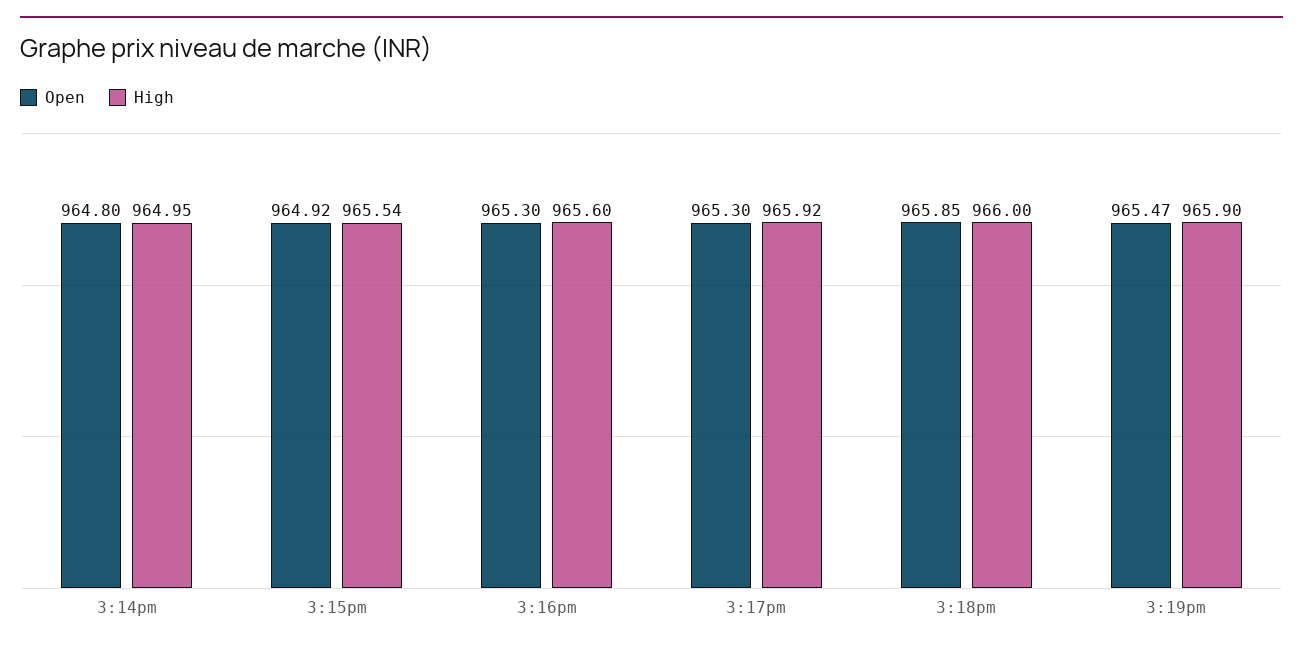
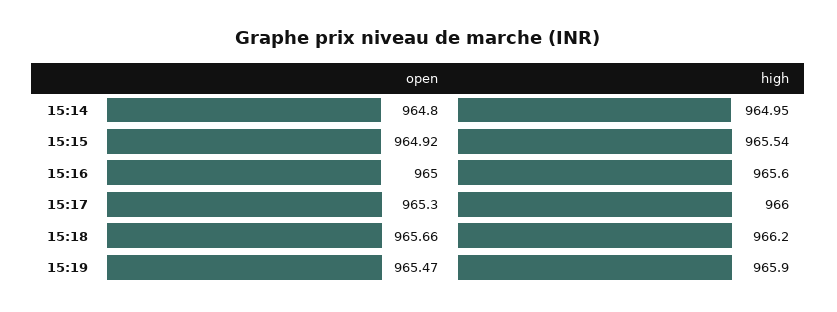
  {
    "Open": {
      "3:14pm": 964.8,
      "3:15pm": 964.92,
-     "3:16pm": 965.3,
+     "3:16pm": 965,
      "3:17pm": 965.3,
-     "3:18pm": 965.85,
+     "3:18pm": 965.66,
      "3:19pm": 965.47
    },
    "High": {
      "3:14pm": 964.95,
      "3:15pm": 965.54,
      "3:16pm": 965.6,
-     "3:17pm": 965.92,
+     "3:17pm": 966,
-     "3:18pm": 966,
+     "3:18pm": 966.2,
      "3:19pm": 965.9
    }
  }

